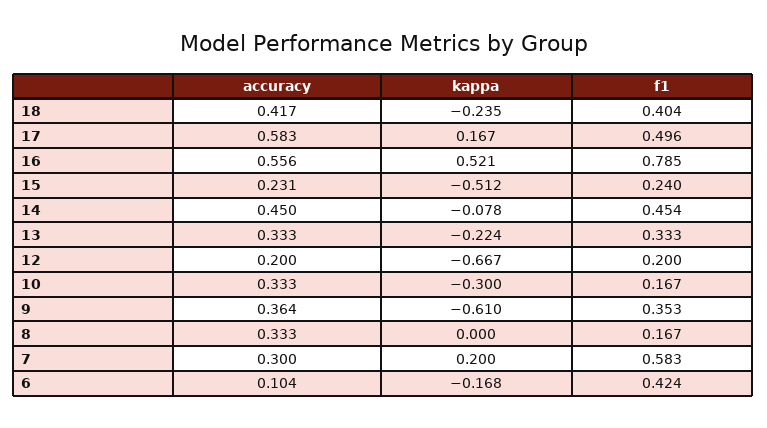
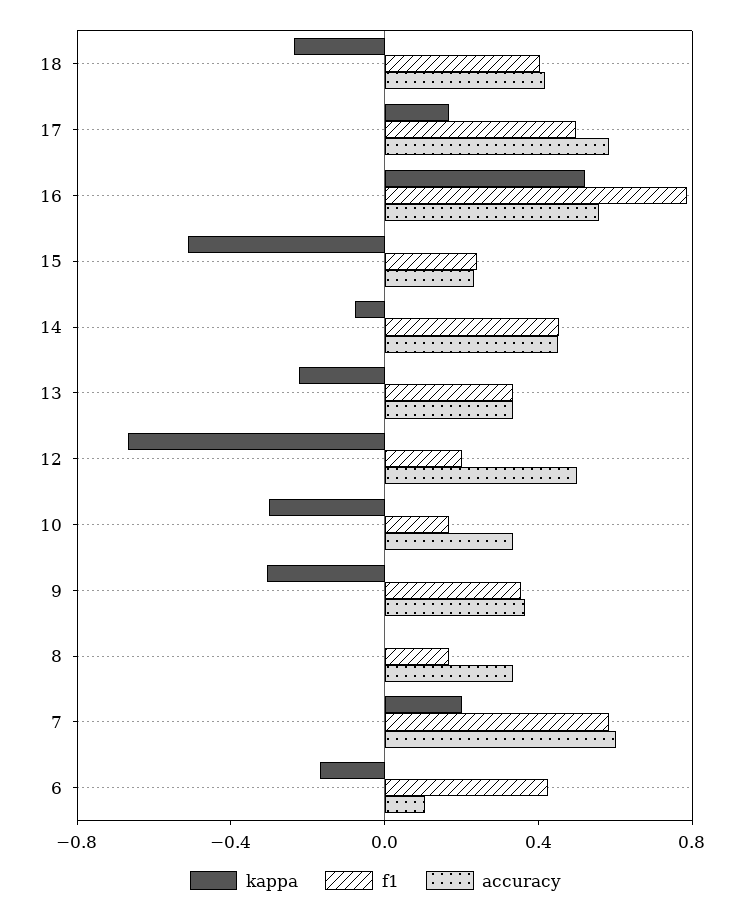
  {
    "accuracy": {
      "18": 0.417,
      "17": 0.583,
      "16": 0.556,
      "15": 0.231,
      "14": 0.45,
      "13": 0.333,
-     "12": 0.2,
+     "12": 0.5,
      "10": 0.333,
      "9": 0.364,
      "8": 0.333,
-     "7": 0.3,
+     "7": 0.6,
      "6": 0.104
    },
    "kappa": {
      "18": -0.235,
      "17": 0.167,
      "16": 0.521,
      "15": -0.512,
      "14": -0.078,
      "13": -0.224,
      "12": -0.667,
      "10": -0.3,
-     "9": -0.61,
+     "9": -0.3,
      "8": 0,
      "7": 0.2,
      "6": -0.168
    },
    "f1": {
      "18": 0.404,
      "17": 0.496,
      "16": 0.785,
      "15": 0.24,
      "14": 0.454,
      "13": 0.333,
      "12": 0.2,
      "10": 0.167,
      "9": 0.353,
      "8": 0.167,
      "7": 0.583,
      "6": 0.424
    }
  }

